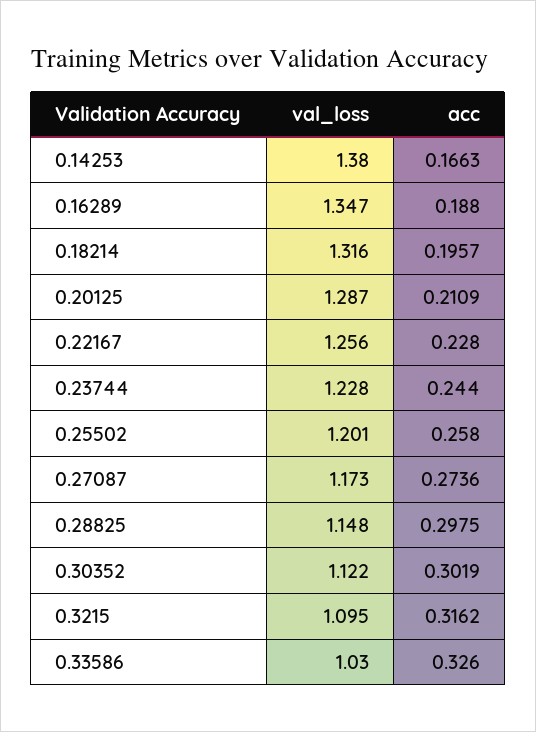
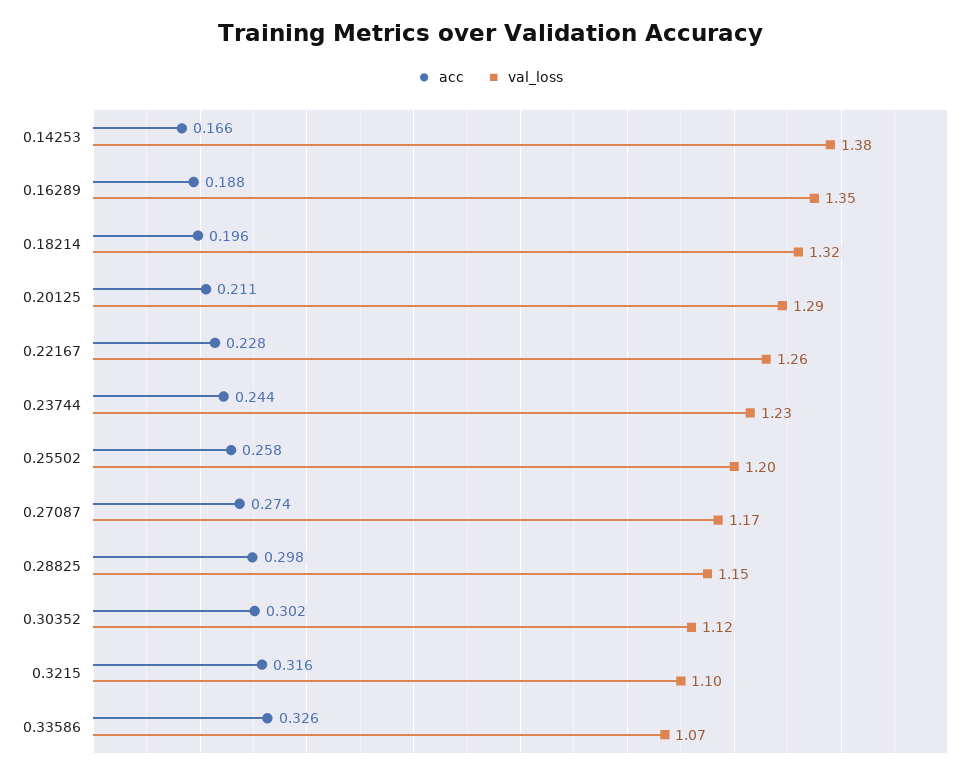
  {
    "val_loss": {
      "0.14253": 1.38,
      "0.16289": 1.347,
      "0.18214": 1.316,
      "0.20125": 1.287,
      "0.22167": 1.256,
      "0.23744": 1.228,
      "0.25502": 1.201,
      "0.27087": 1.173,
      "0.28825": 1.148,
      "0.30352": 1.122,
      "0.3215": 1.095,
-     "0.33586": 1.03
+     "0.33586": 1.07
    },
    "acc": {
      "0.14253": 0.1663,
      "0.16289": 0.188,
      "0.18214": 0.1957,
      "0.20125": 0.2109,
      "0.22167": 0.228,
      "0.23744": 0.244,
      "0.25502": 0.258,
      "0.27087": 0.2736,
      "0.28825": 0.2975,
      "0.30352": 0.3019,
      "0.3215": 0.3162,
      "0.33586": 0.326
    }
  }

